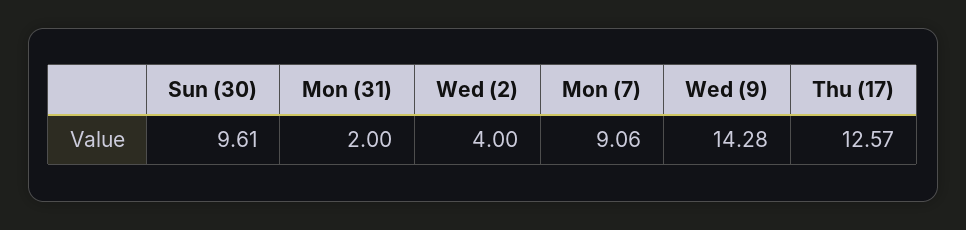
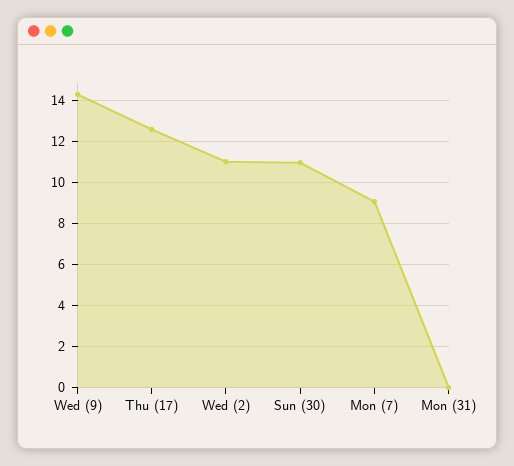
  {
-   "Sun (30)": 9.61,
+   "Sun (30)": 11,
-   "Mon (31)": 2,
+   "Mon (31)": 0,
-   "Wed (2)": 4,
+   "Wed (2)": 11,
    "Mon (7)": 9.06,
    "Wed (9)": 14.28,
    "Thu (17)": 12.57
  }

